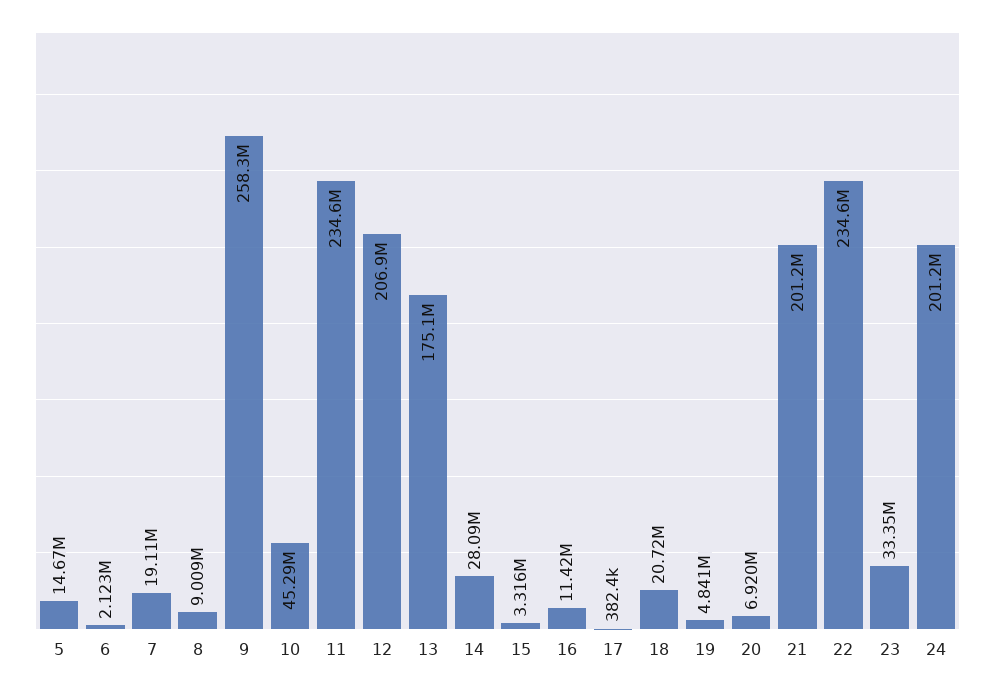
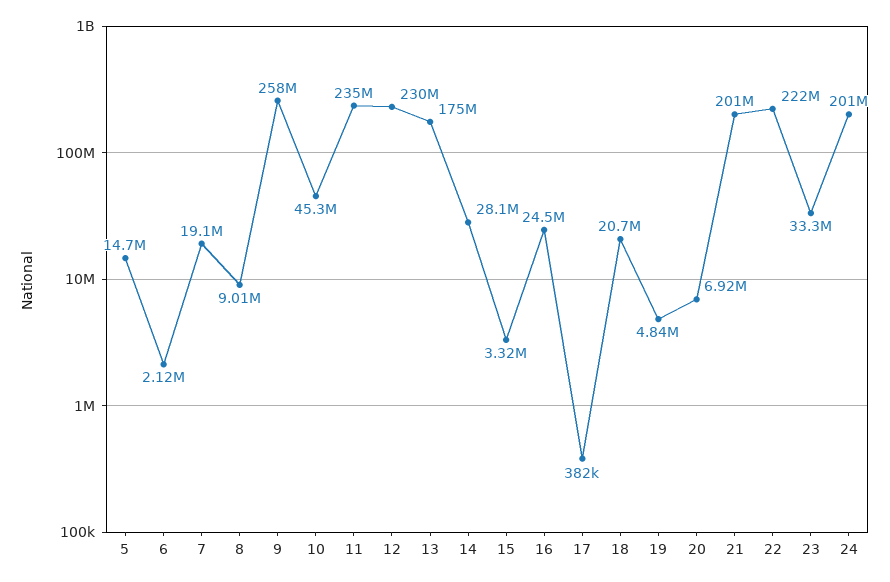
  {
    "5": 14670000,
    "6": 2123000,
    "7": 19110000,
    "8": 9009000,
    "9": 258300000,
    "10": 45290000,
    "11": 234600000,
-   "12": 206900000,
+   "12": 230000000,
    "13": 175100000,
    "14": 28090000,
    "15": 3316000,
-   "16": 11420000,
+   "16": 24500000,
    "17": 382400,
    "18": 20720000,
    "19": 4841000,
    "20": 6920000,
    "21": 201200000,
-   "22": 234600000,
+   "22": 222000000,
    "23": 33350000,
    "24": 201200000
  }

